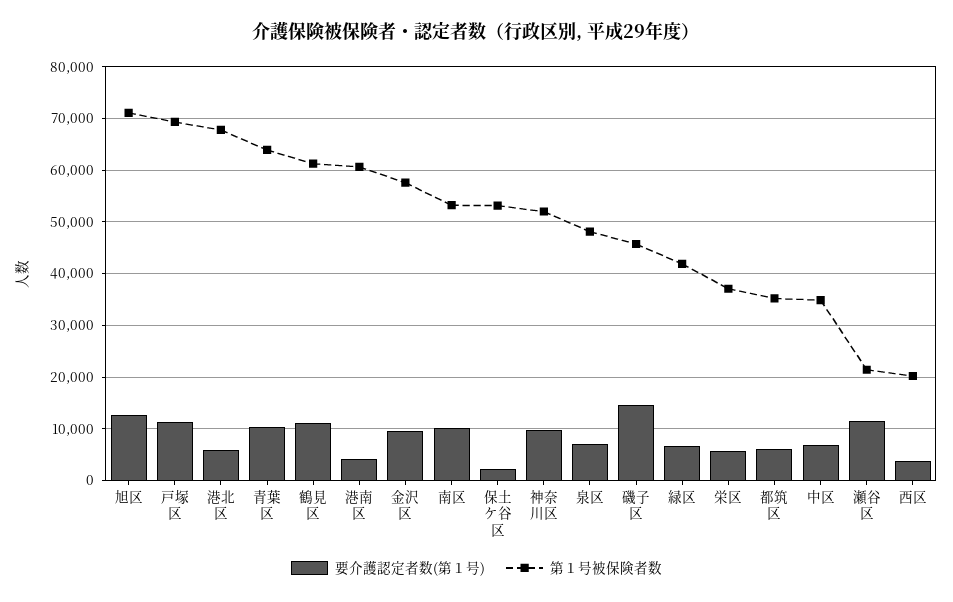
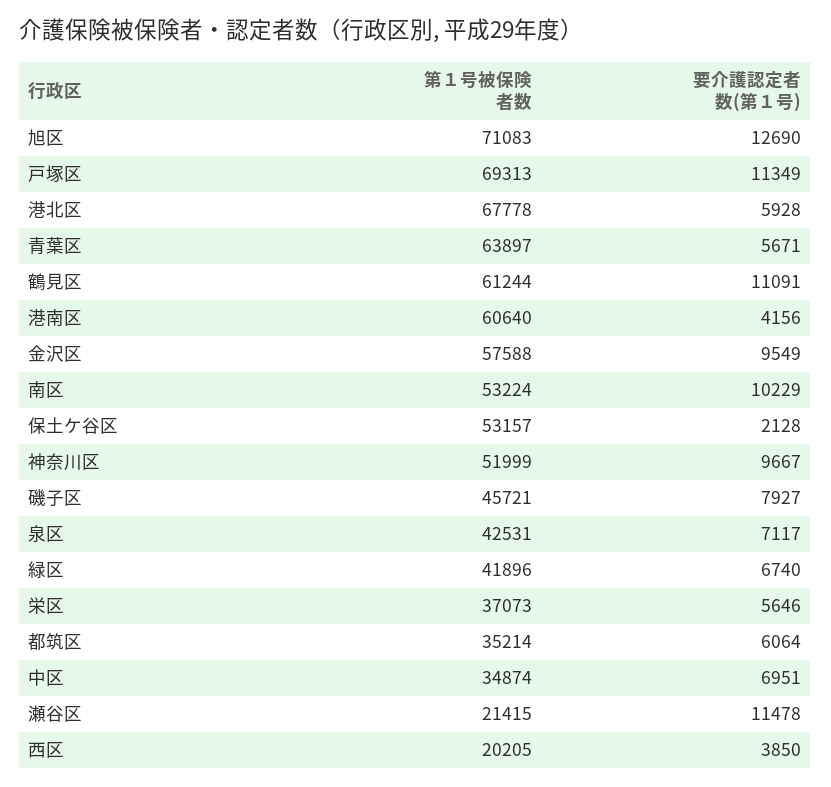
  {
    "要介護認定者数(第１号)": {
      "旭区": 12690,
      "戸塚区": 11349,
      "港北区": 5928,
-     "青葉区": 10000,
+     "青葉区": 5671,
      "鶴見区": 11091,
      "港南区": 4156,
      "金沢区": 9549,
      "南区": 10229,
      "保土ケ谷区": 2128,
      "神奈川区": 9667,
      "泉区": 7117,
-     "磯子区": 14000,
+     "磯子区": 7927,
      "緑区": 6740,
      "栄区": 5646,
      "都筑区": 6064,
      "中区": 6951,
      "瀬谷区": 11478,
      "西区": 3850
    },
    "第１号被保険者数": {
      "旭区": 71083,
      "戸塚区": 69313,
      "港北区": 67778,
      "青葉区": 63897,
      "鶴見区": 61244,
      "港南区": 60640,
      "金沢区": 57588,
      "南区": 53224,
      "保土ケ谷区": 53157,
      "神奈川区": 51999,
-     "泉区": 48000,
+     "泉区": 42531,
      "磯子区": 45721,
      "緑区": 41896,
      "栄区": 37073,
      "都筑区": 35214,
      "中区": 34874,
      "瀬谷区": 21415,
      "西区": 20205
    }
  }

